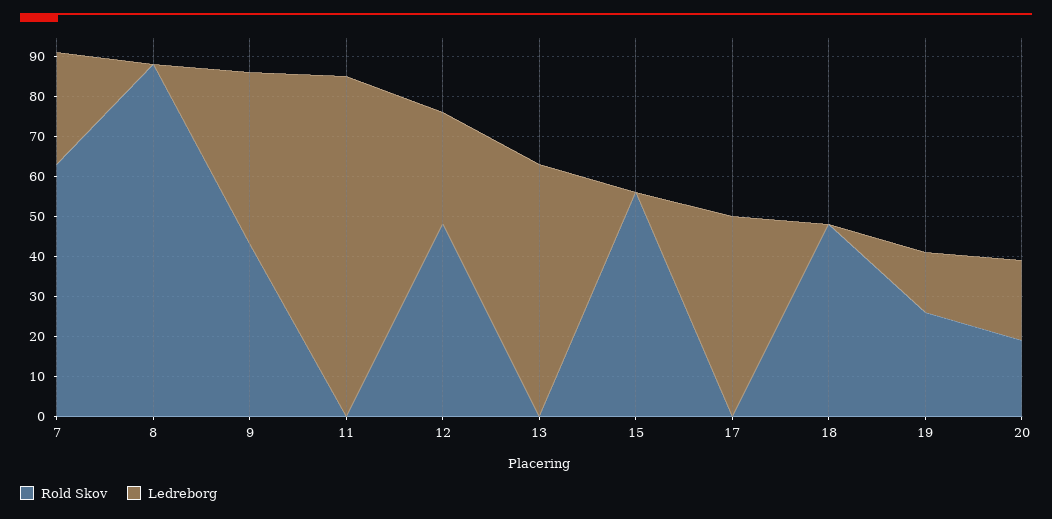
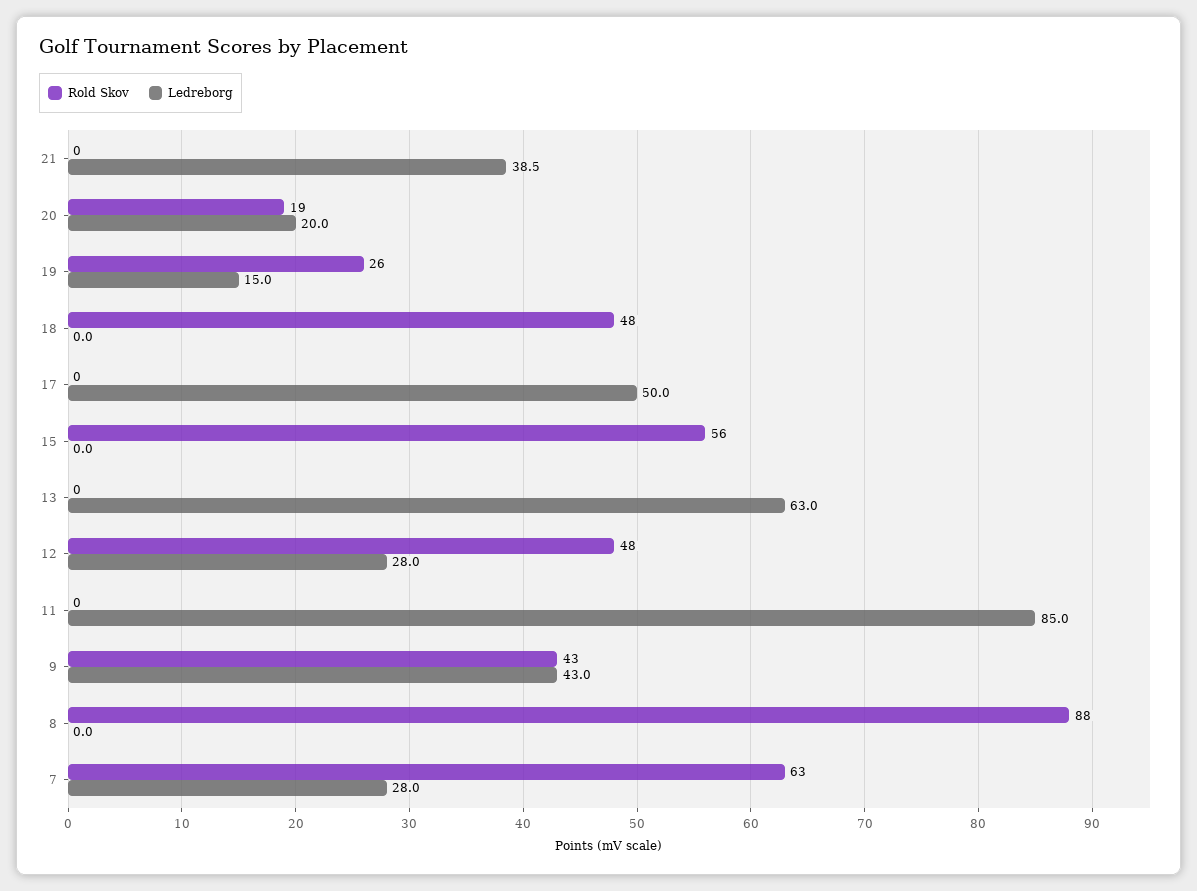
  {
    "Rold Skov": {
      "7": 63,
      "8": 88,
      "9": 43,
      "11": 0,
      "12": 48,
      "13": 0,
      "15": 56,
      "17": 0,
      "18": 48,
      "19": 26,
-     "20": 19
+     "20": 19,
+     "21": 0
    },
    "Ledreborg": {
      "7": 28,
      "8": 0,
      "9": 43,
      "11": 85,
      "12": 28,
      "13": 63,
      "15": 0,
      "17": 50,
      "18": 0,
      "19": 15,
-     "20": 20
+     "20": 20,
+     "21": 38.5
    }
  }

